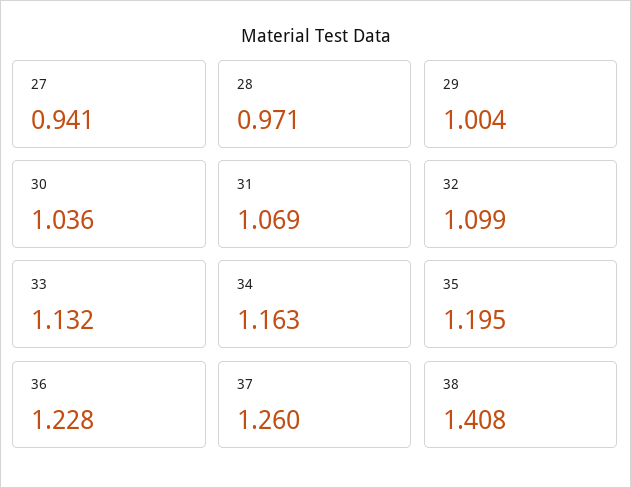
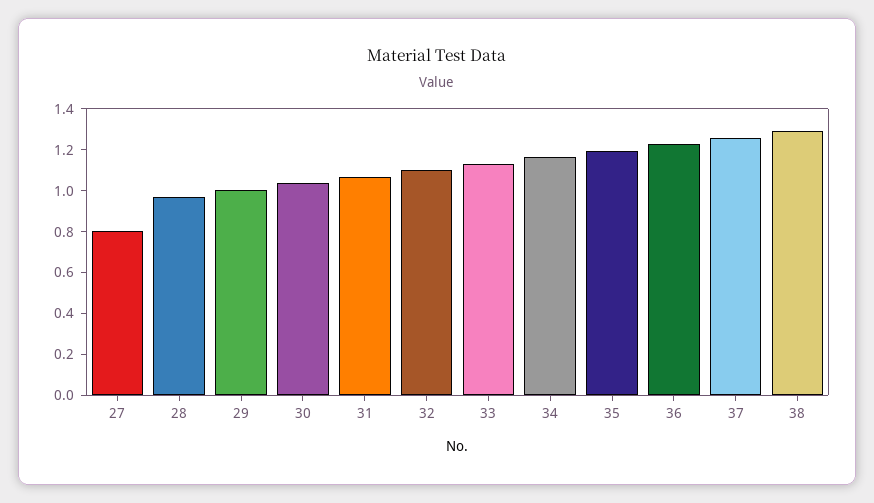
  {
-   "27": 0.941,
+   "27": 0.8,
    "28": 0.971,
    "29": 1.004,
    "30": 1.036,
    "31": 1.069,
    "32": 1.099,
    "33": 1.132,
    "34": 1.163,
    "35": 1.195,
    "36": 1.228,
    "37": 1.26,
-   "38": 1.408
+   "38": 1.3
  }

